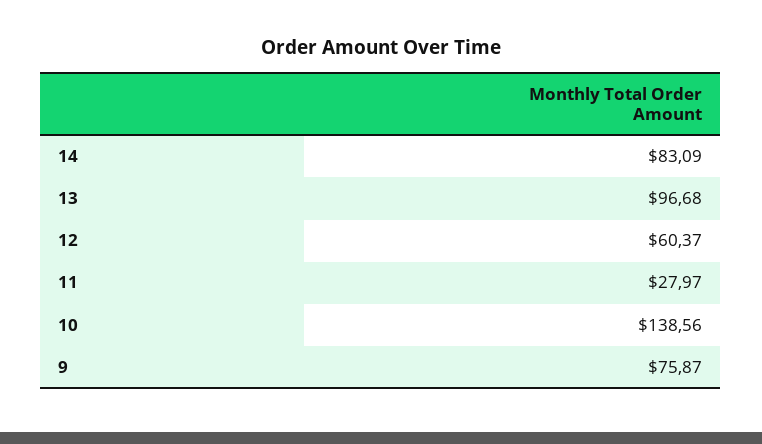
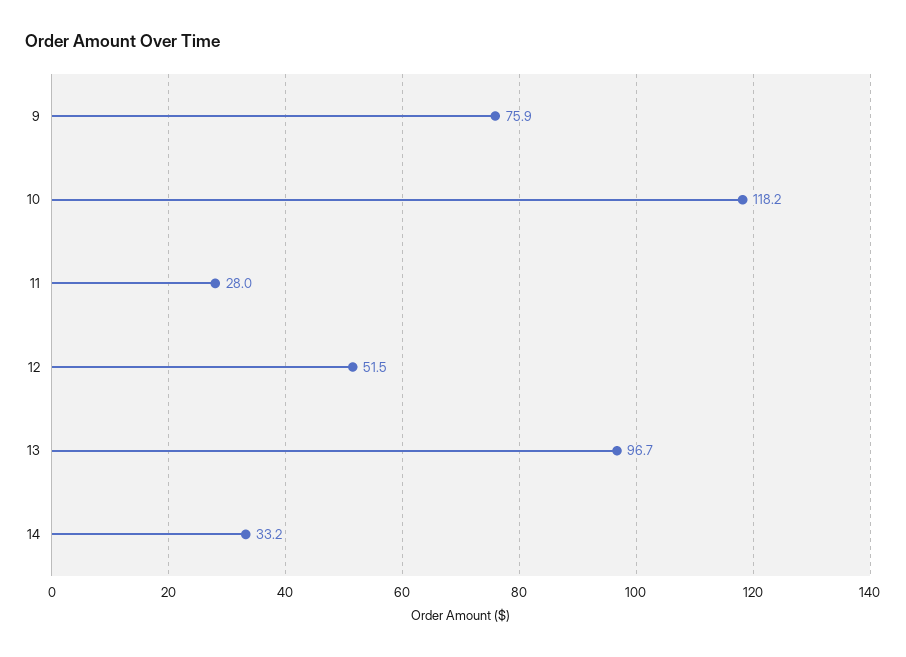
  {
-   "14": 83.09,
+   "14": 33.2,
    "13": 96.68,
-   "12": 60.37,
+   "12": 51.5,
    "11": 27.97,
-   "10": 138.56,
+   "10": 118.2,
    "9": 75.87
  }

